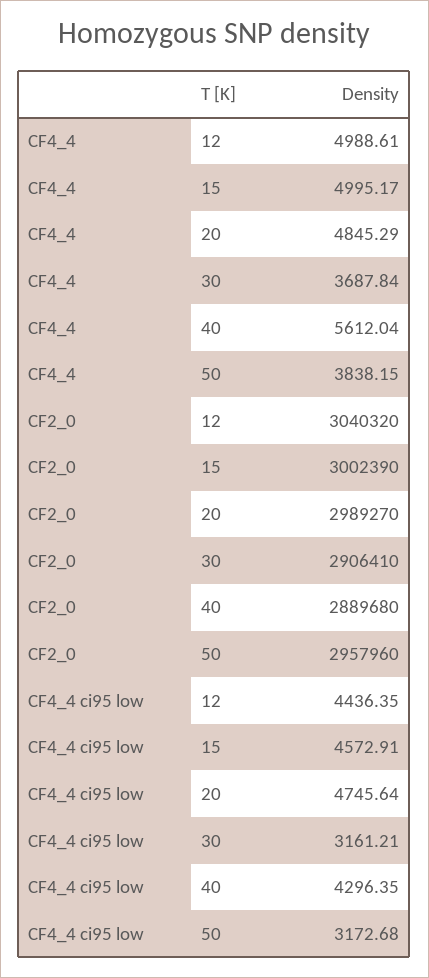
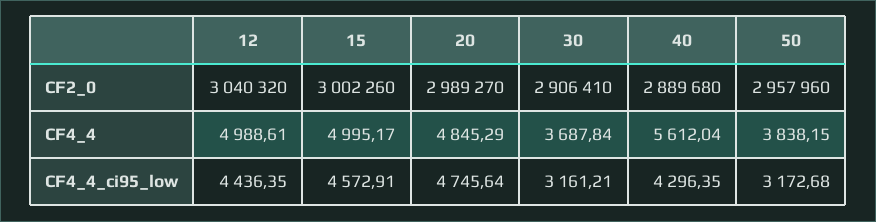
  {
    "CF4_4": {
      "12": 4988.61,
      "15": 4995.17,
      "20": 4845.29,
      "30": 3687.84,
      "40": 5612.04,
      "50": 3838.15
    },
    "CF2_0": {
      "12": 3040320,
-     "15": 3002390,
+     "15": 3002260,
      "20": 2989270,
      "30": 2906410,
      "40": 2889680,
      "50": 2957960
    },
    "CF4_4 ci95 low": {
      "12": 4436.35,
      "15": 4572.91,
      "20": 4745.64,
      "30": 3161.21,
      "40": 4296.35,
      "50": 3172.68
    }
  }

